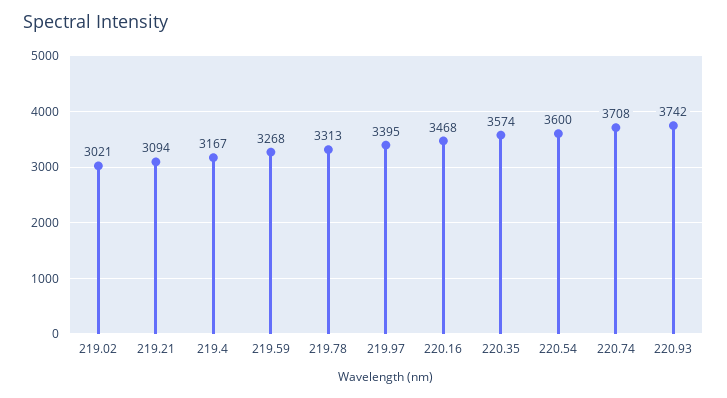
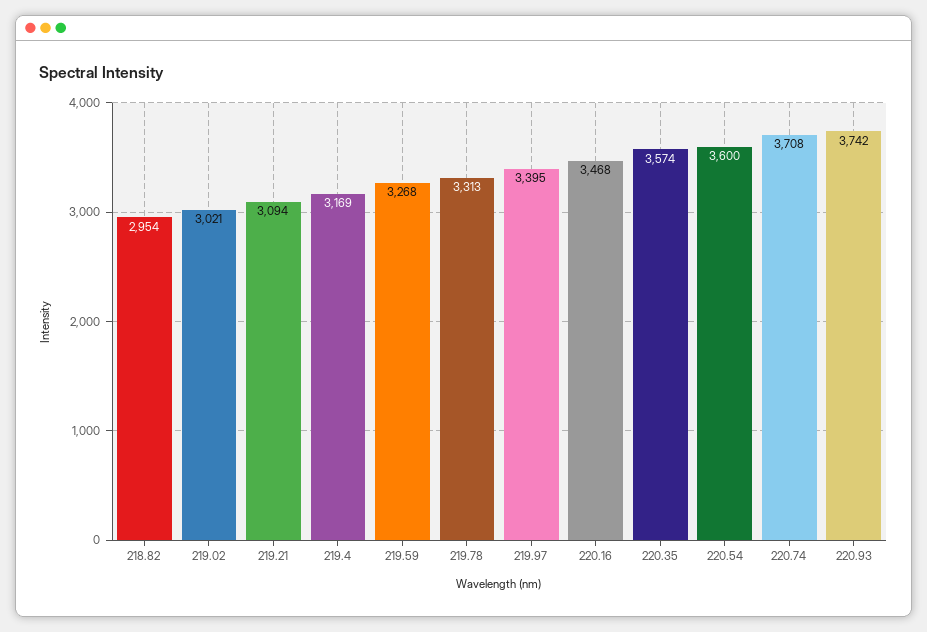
  {
    "219.02": 3021,
    "219.21": 3094,
-   "219.4": 3167,
+   "219.4": 3169,
    "219.59": 3268,
    "219.78": 3313,
    "219.97": 3395,
    "220.16": 3468,
    "220.35": 3574,
    "220.54": 3600,
    "220.74": 3708,
-   "220.93": 3742
+   "220.93": 3742,
+   "218.82": 2954
  }

